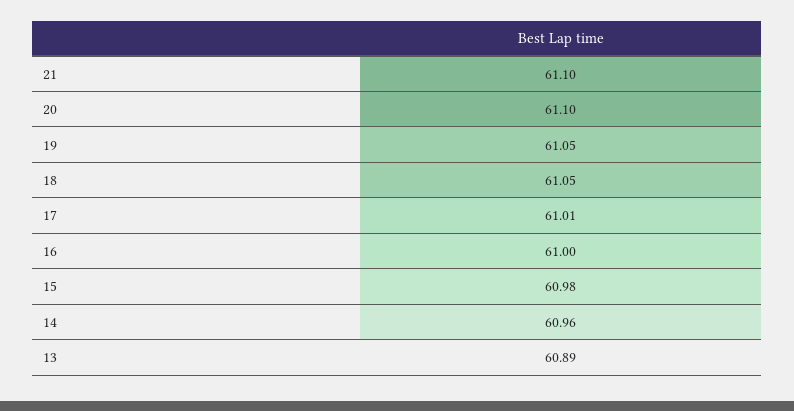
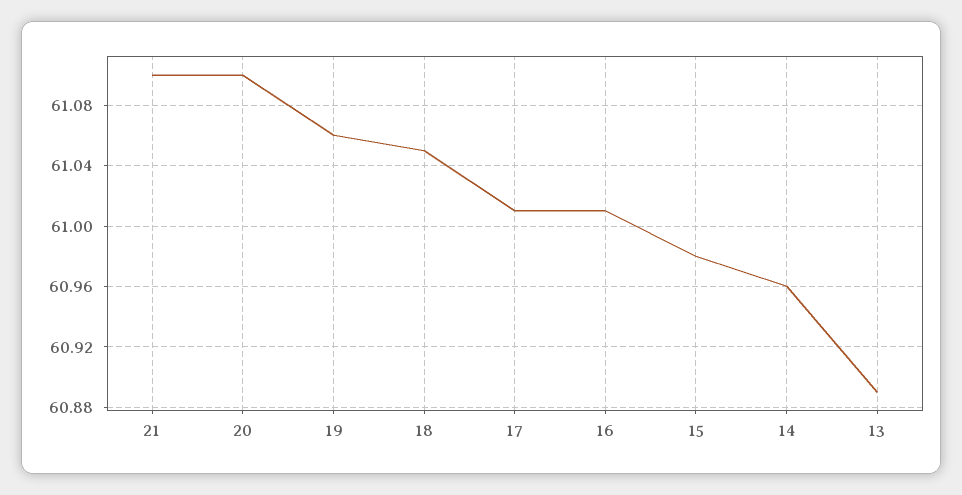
  {
    "21": 61.1,
    "20": 61.1,
-   "19": 61.05,
+   "19": 61.06,
    "18": 61.05,
    "17": 61.01,
-   "16": 61,
+   "16": 61.01,
    "15": 60.98,
    "14": 60.96,
    "13": 60.89
  }

